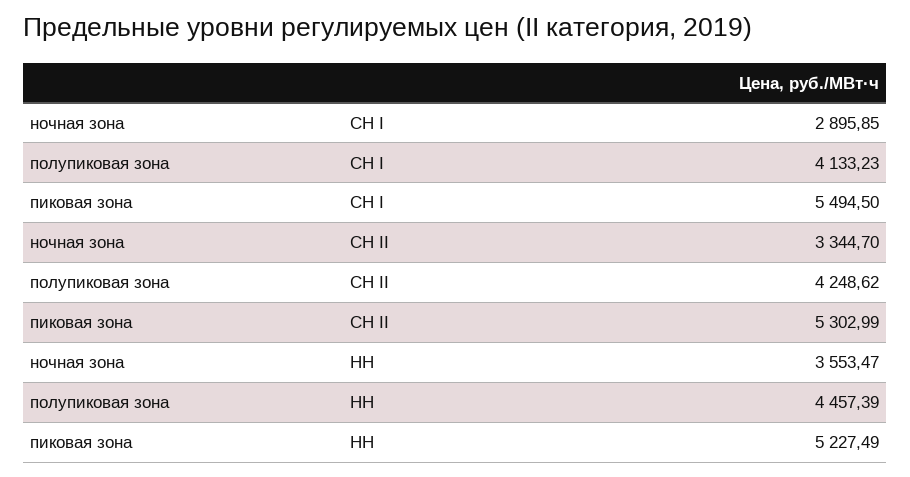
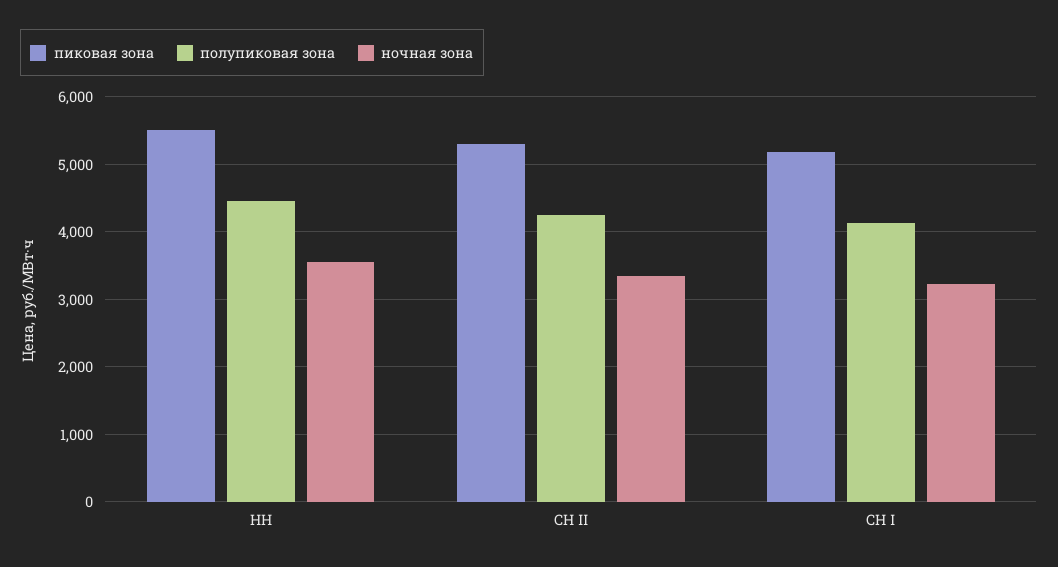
  {
    "ночная зона": {
-     "СН I": 2895.85,
+     "СН I": 3200,
      "СН II": 3344.7,
      "НН": 3553.47
    },
    "полупиковая зона": {
      "СН I": 4133.23,
      "СН II": 4248.62,
      "НН": 4457.39
    },
    "пиковая зона": {
-     "СН I": 5494.5,
+     "СН I": 5200,
      "СН II": 5302.99,
-     "НН": 5227.49
+     "НН": 5500
    }
  }

